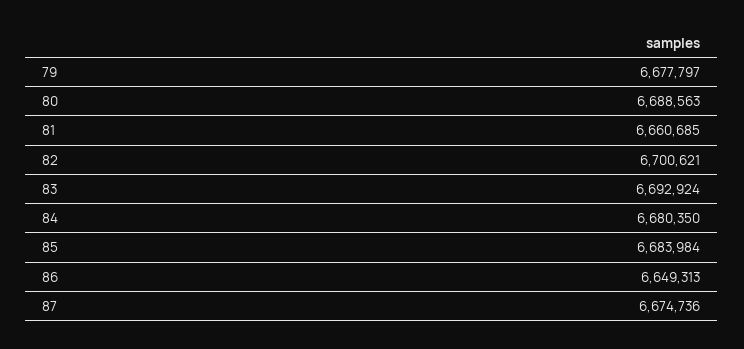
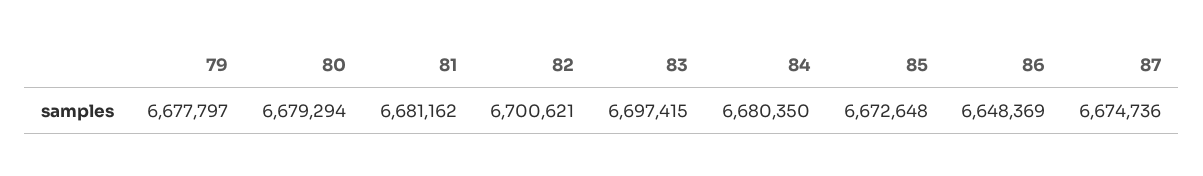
  {
    "79": 6677797,
-   "80": 6688563,
+   "80": 6679294,
-   "81": 6660685,
+   "81": 6681162,
    "82": 6700621,
-   "83": 6692924,
+   "83": 6697415,
    "84": 6680350,
-   "85": 6683984,
+   "85": 6672648,
-   "86": 6649313,
+   "86": 6648369,
    "87": 6674736
  }

